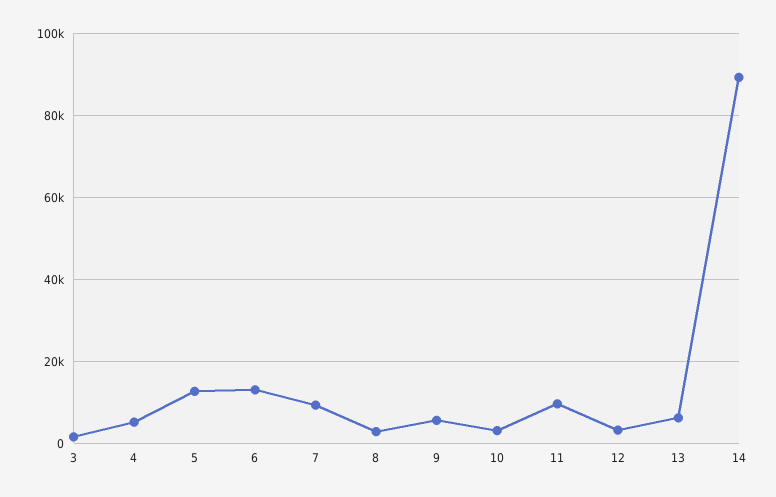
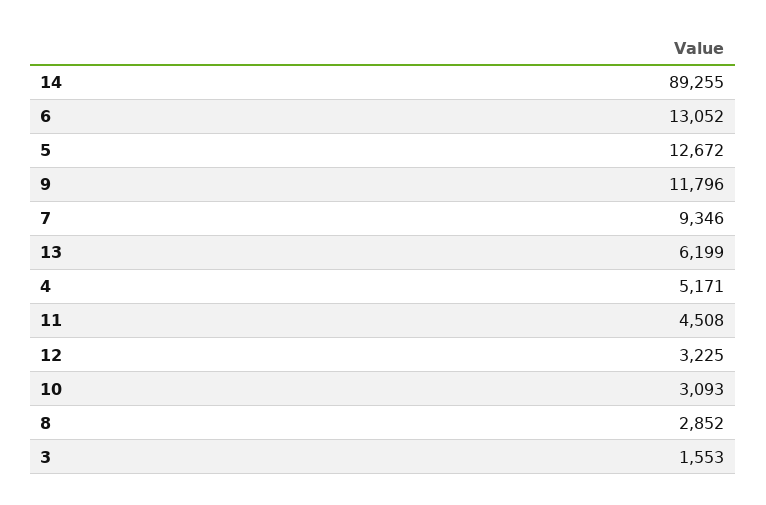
  {
    "3": 1553,
    "4": 5171,
    "5": 12672,
    "6": 13052,
    "7": 9346,
    "8": 2852,
-   "9": 6000,
+   "9": 11796,
    "10": 3093,
-   "11": 10000,
+   "11": 4508,
    "12": 3225,
    "13": 6199,
    "14": 89255
  }

